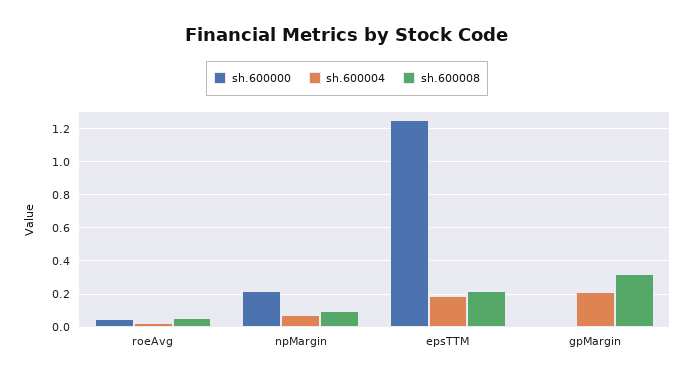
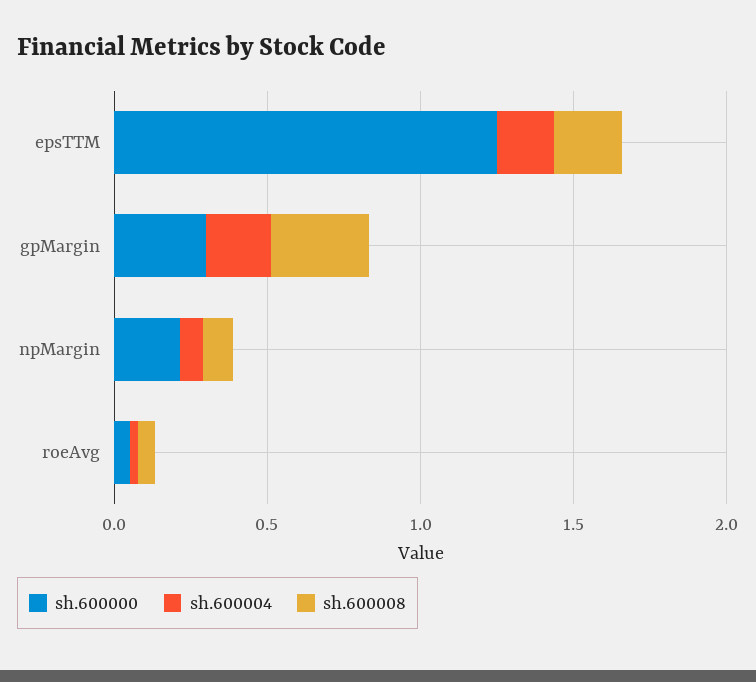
  {
    "sh.600000": {
      "roeAvg": 0.05,
      "npMargin": 0.2,
      "epsTTM": 1.25,
-     "gpMargin": 0
+     "gpMargin": 0.3
    },
    "sh.600004": {
      "roeAvg": 0.05,
      "npMargin": 0.05,
      "epsTTM": 0.2,
      "gpMargin": 0.2
    },
    "sh.600008": {
      "roeAvg": 0.05,
      "npMargin": 0.1,
      "epsTTM": 0.2,
      "gpMargin": 0.3
    }
  }

